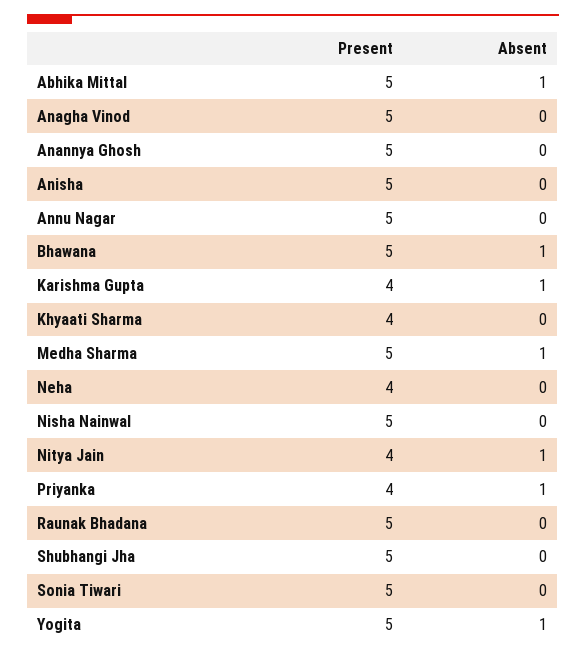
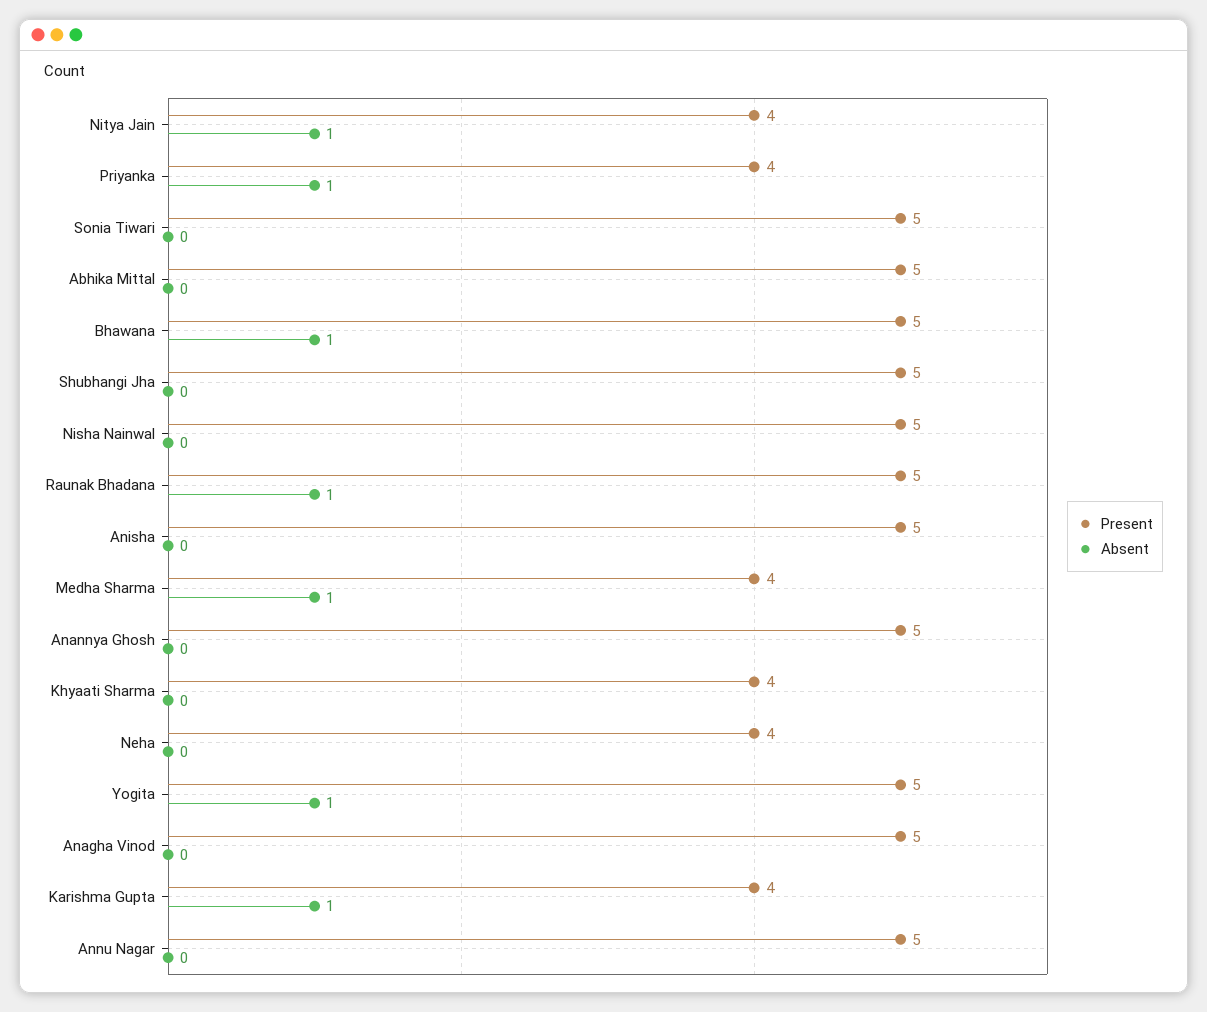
  {
    "Present": {
      "Abhika Mittal": 5,
      "Anagha Vinod": 5,
      "Anannya Ghosh": 5,
      "Anisha": 5,
      "Annu Nagar": 5,
      "Bhawana": 5,
      "Karishma Gupta": 4,
      "Khyaati Sharma": 4,
-     "Medha Sharma": 5,
+     "Medha Sharma": 4,
      "Neha": 4,
      "Nisha Nainwal": 5,
      "Nitya Jain": 4,
      "Priyanka": 4,
      "Raunak Bhadana": 5,
      "Shubhangi Jha": 5,
      "Sonia Tiwari": 5,
      "Yogita": 5
    },
    "Absent": {
-     "Abhika Mittal": 1,
+     "Abhika Mittal": 0,
      "Anagha Vinod": 0,
      "Anannya Ghosh": 0,
      "Anisha": 0,
      "Annu Nagar": 0,
      "Bhawana": 1,
      "Karishma Gupta": 1,
      "Khyaati Sharma": 0,
      "Medha Sharma": 1,
      "Neha": 0,
      "Nisha Nainwal": 0,
      "Nitya Jain": 1,
      "Priyanka": 1,
-     "Raunak Bhadana": 0,
+     "Raunak Bhadana": 1,
      "Shubhangi Jha": 0,
      "Sonia Tiwari": 0,
      "Yogita": 1
    }
  }

